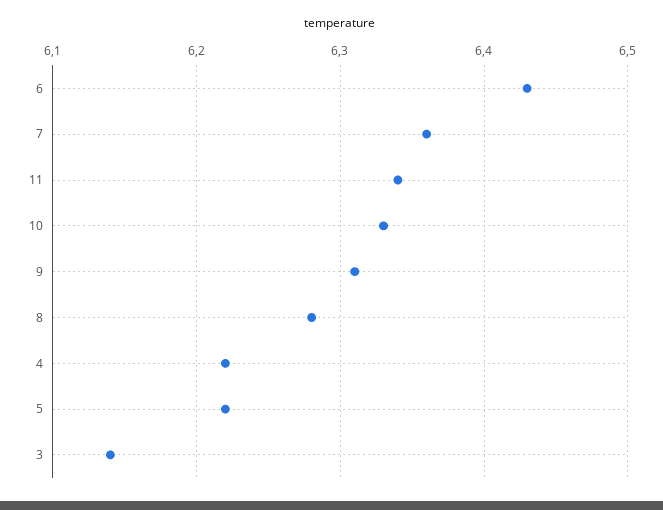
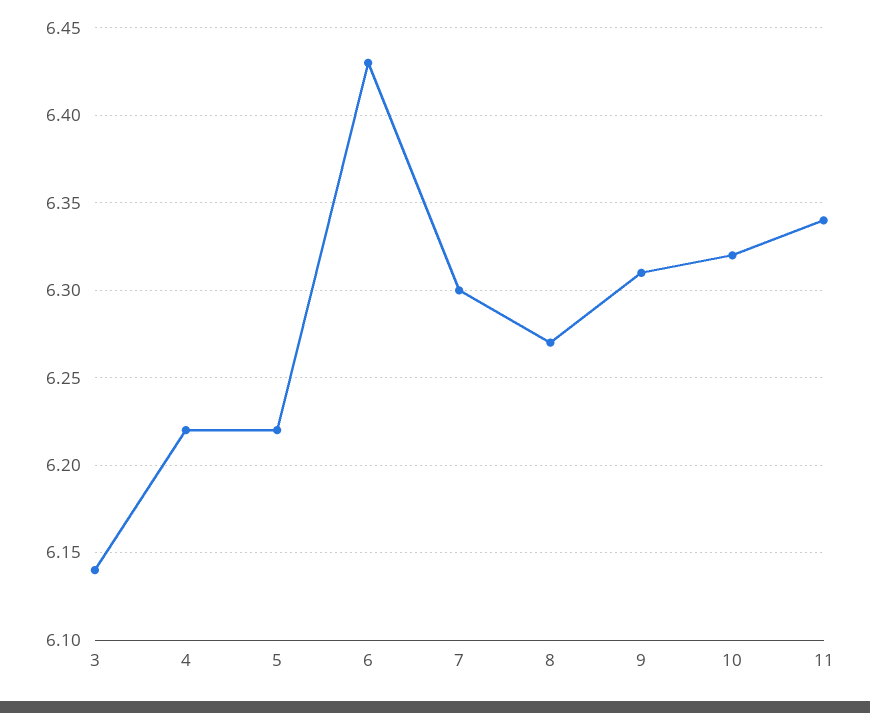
  {
    "6": 6.43,
-   "7": 6.36,
+   "7": 6.3,
    "11": 6.34,
-   "10": 6.33,
+   "10": 6.32,
    "9": 6.31,
-   "8": 6.28,
+   "8": 6.27,
    "4": 6.22,
    "5": 6.22,
    "3": 6.14
  }

